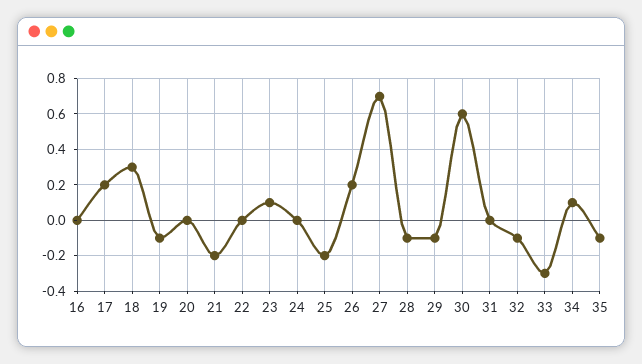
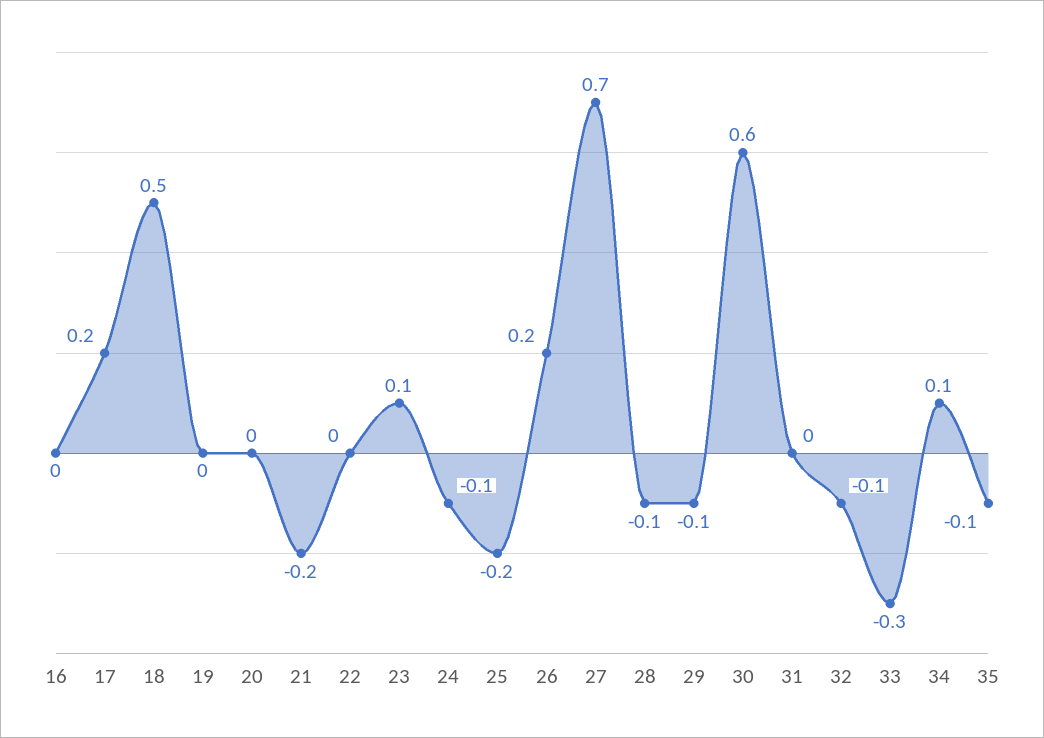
  {
    "16": 0,
    "17": 0.2,
-   "18": 0.3,
+   "18": 0.5,
-   "19": -0.1,
+   "19": 0,
    "20": 0,
    "21": -0.2,
    "22": 0,
    "23": 0.1,
-   "24": 0,
+   "24": -0.1,
    "25": -0.2,
    "26": 0.2,
    "27": 0.7,
    "28": -0.1,
    "29": -0.1,
    "30": 0.6,
    "31": 0,
    "32": -0.1,
    "33": -0.3,
    "34": 0.1,
    "35": -0.1
  }

